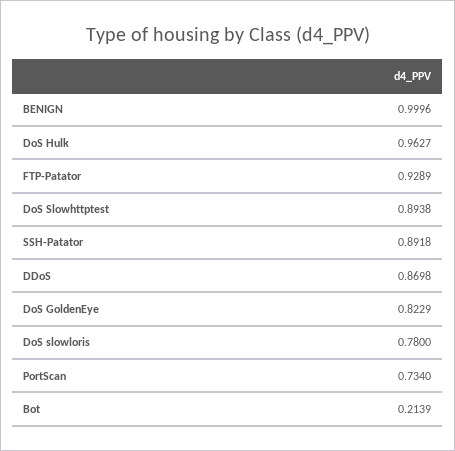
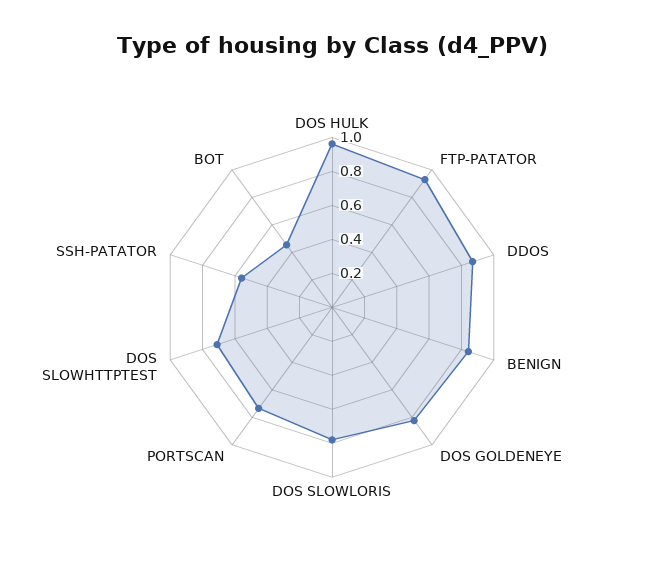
  {
-   "BENIGN": 0.9996,
+   "BENIGN": 0.85,
    "DoS Hulk": 0.9627,
    "FTP-Patator": 0.9289,
-   "DoS Slowhttptest": 0.8938,
+   "DoS Slowhttptest": 0.7,
-   "SSH-Patator": 0.8918,
+   "SSH-Patator": 0.55,
    "DDoS": 0.8698,
    "DoS GoldenEye": 0.8229,
    "DoS slowloris": 0.78,
    "PortScan": 0.734,
-   "Bot": 0.2139
+   "Bot": 0.45
  }

